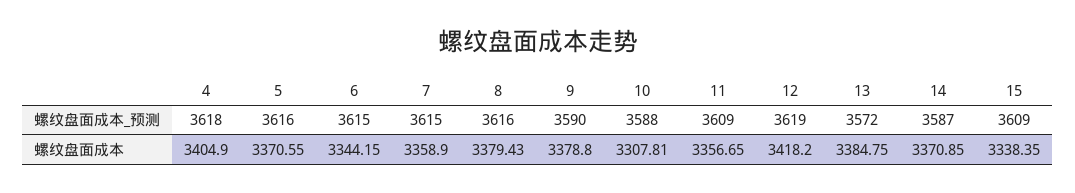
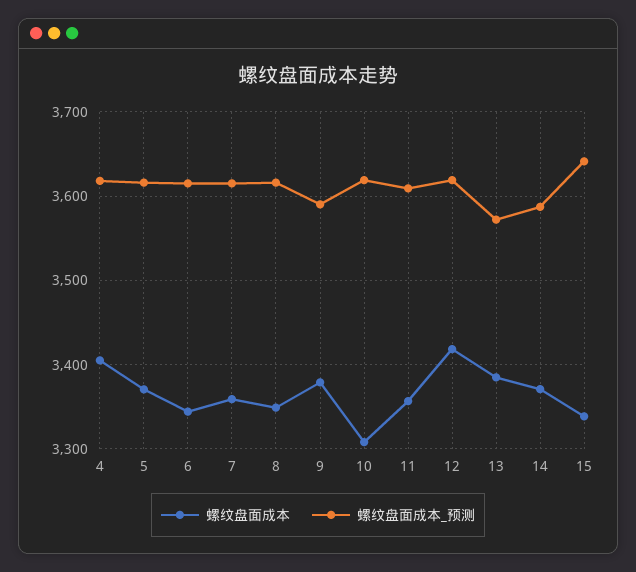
  {
    "螺纹盘面成本_预测": {
      "4": 3618,
      "5": 3616,
      "6": 3615,
      "7": 3615,
      "8": 3616,
      "9": 3590,
-     "10": 3588,
+     "10": 3620,
      "11": 3609,
      "12": 3619,
      "13": 3572,
      "14": 3587,
-     "15": 3609
+     "15": 3640
    },
    "螺纹盘面成本": {
      "4": 3404.9,
      "5": 3370.55,
      "6": 3344.15,
      "7": 3358.9,
-     "8": 3379.43,
+     "8": 3350,
      "9": 3378.8,
      "10": 3307.81,
      "11": 3356.65,
      "12": 3418.2,
      "13": 3384.75,
      "14": 3370.85,
      "15": 3338.35
    }
  }

